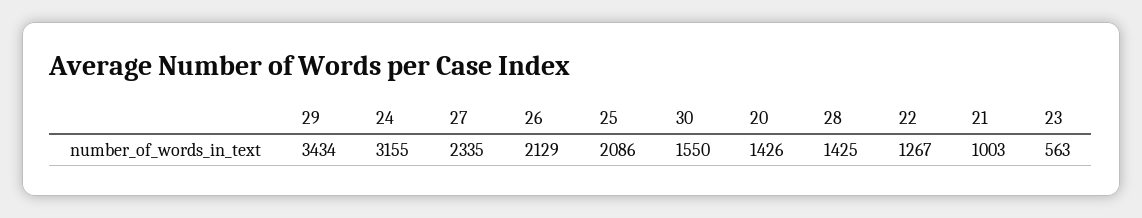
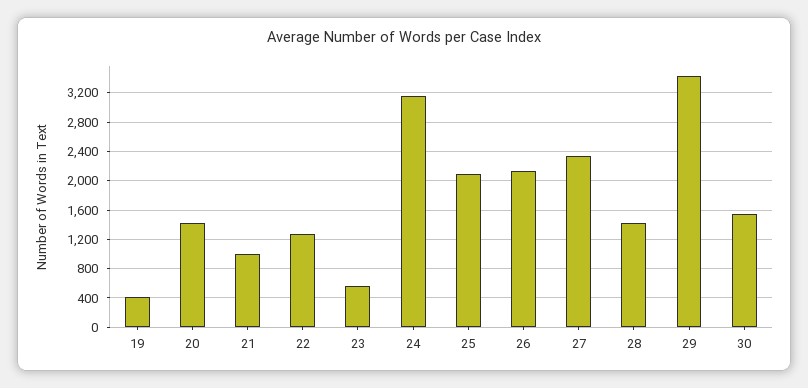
  {
    "29": 3434,
    "24": 3155,
    "27": 2335,
    "26": 2129,
    "25": 2086,
    "30": 1550,
    "20": 1426,
    "28": 1425,
    "22": 1267,
    "21": 1003,
-   "23": 563
+   "23": 563,
+   "19": 400
  }

